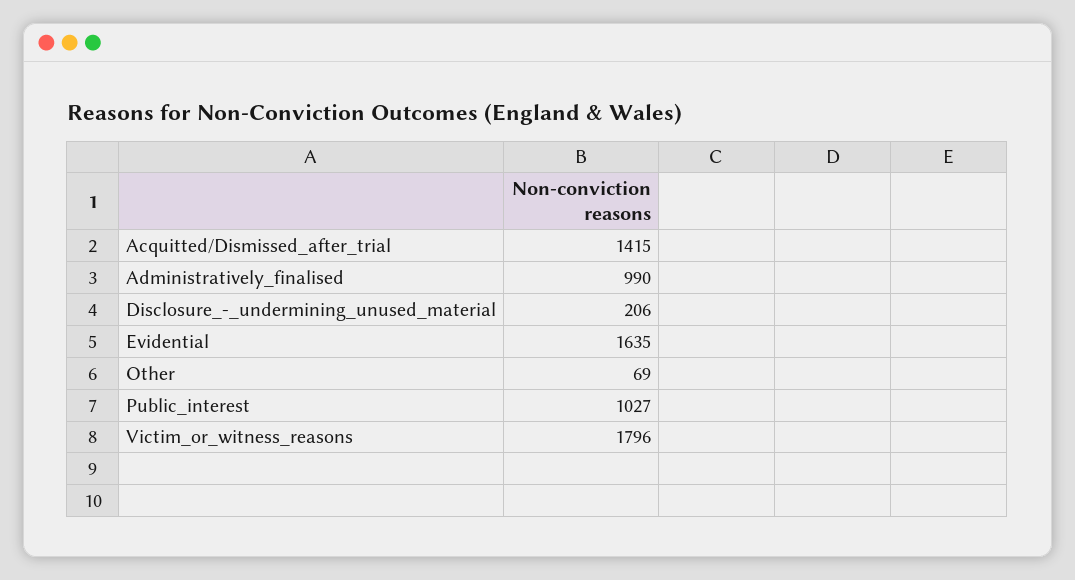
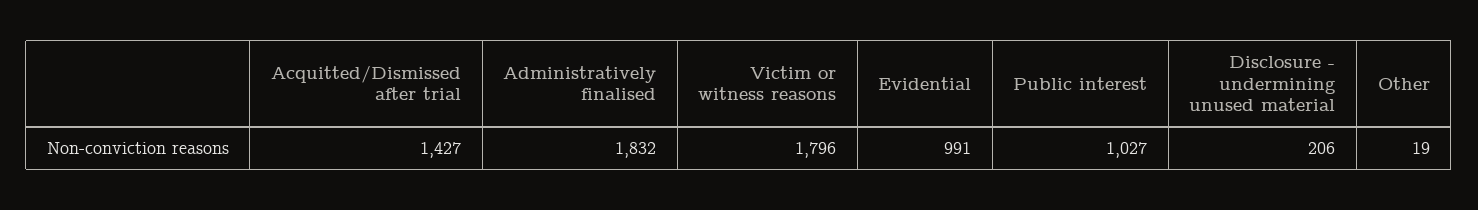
  {
-   "Acquitted/Dismissed_after_trial": 1415,
+   "Acquitted/Dismissed_after_trial": 1427,
-   "Administratively_finalised": 990,
+   "Administratively_finalised": 1832,
    "Disclosure_-_undermining_unused_material": 206,
-   "Evidential": 1635,
+   "Evidential": 991,
-   "Other": 69,
+   "Other": 19,
    "Public_interest": 1027,
    "Victim_or_witness_reasons": 1796
  }

